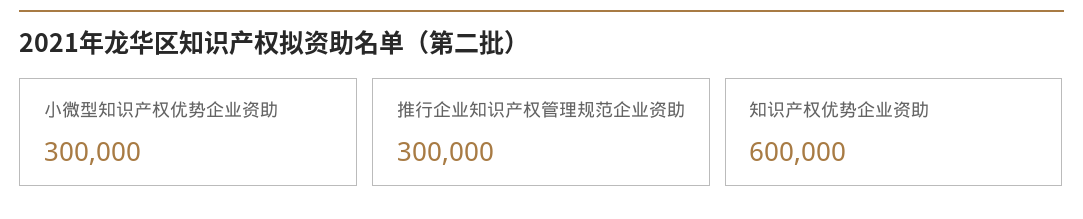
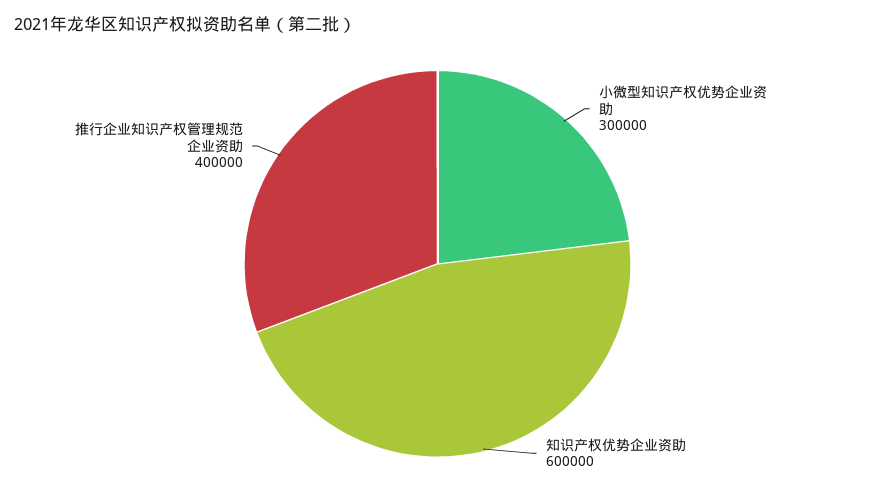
  {
    "小微型知识产权优势企业资助": 300000,
-   "推行企业知识产权管理规范企业资助": 300000,
+   "推行企业知识产权管理规范企业资助": 400000,
    "知识产权优势企业资助": 600000
  }

